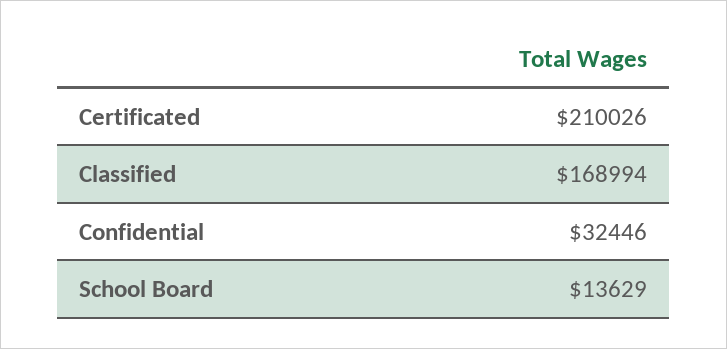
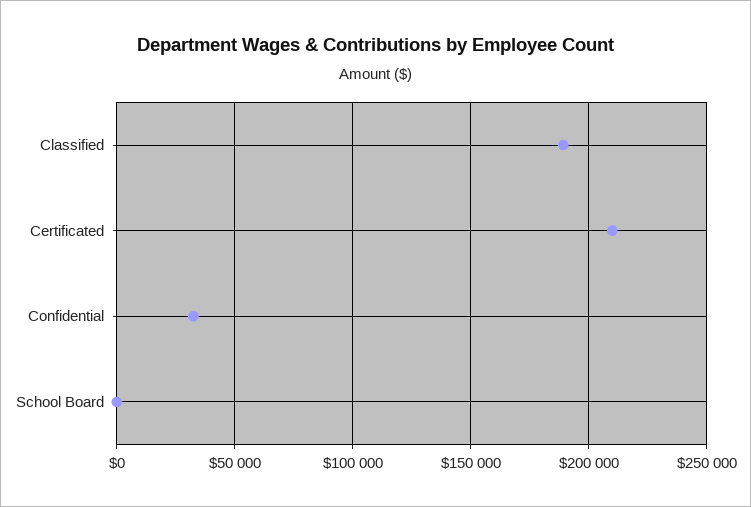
  {
    "Certificated": 210026,
-   "Classified": 168994,
+   "Classified": 190000,
    "Confidential": 32446,
-   "School Board": 13629
+   "School Board": 0
  }

